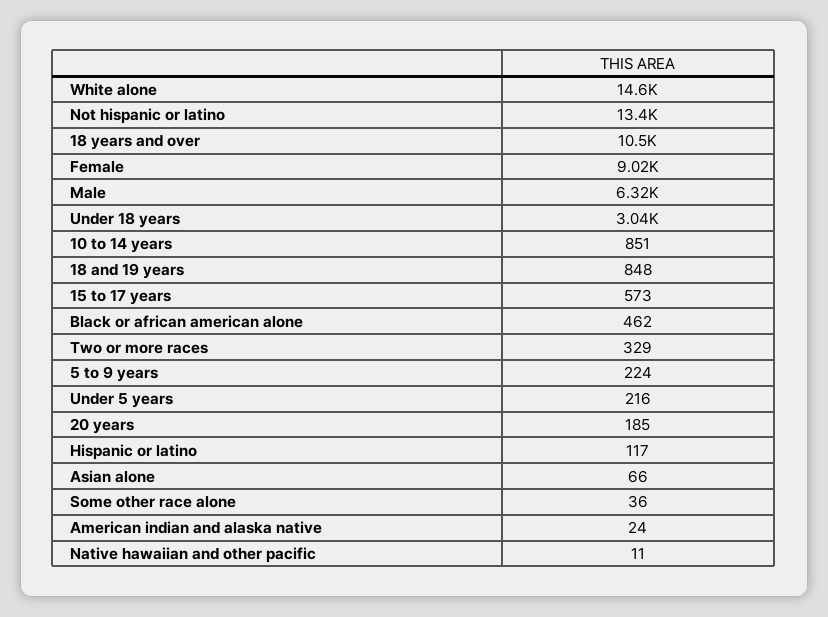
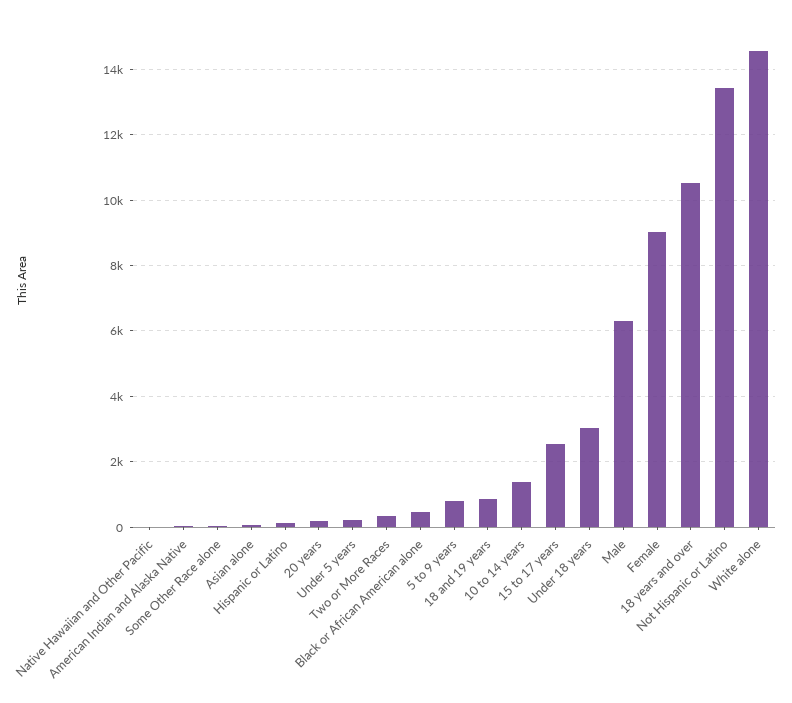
  {
    "White alone": 14600,
    "Not hispanic or latino": 13400,
    "18 years and over": 10500,
    "Female": 9020,
    "Male": 6320,
    "Under 18 years": 3040,
-   "10 to 14 years": 851,
+   "10 to 14 years": 1400,
    "18 and 19 years": 848,
-   "15 to 17 years": 573,
+   "15 to 17 years": 2600,
    "Black or african american alone": 462,
    "Two or more races": 329,
-   "5 to 9 years": 224,
+   "5 to 9 years": 800,
    "Under 5 years": 216,
    "20 years": 185,
    "Hispanic or latino": 117,
    "Asian alone": 66,
    "Some other race alone": 36,
    "American indian and alaska native": 24,
    "Native hawaiian and other pacific": 11
  }

